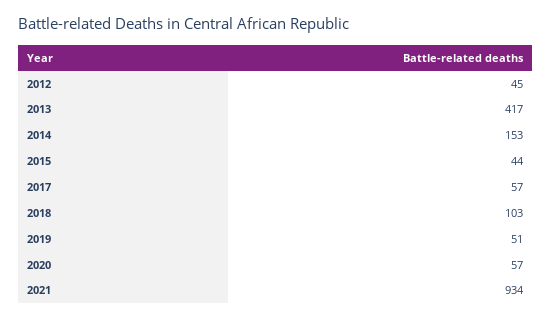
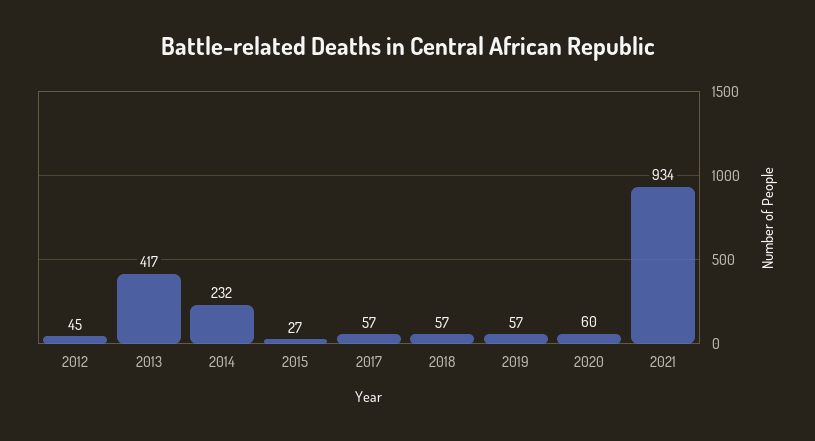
  {
    "2012": 45,
    "2013": 417,
-   "2014": 153,
+   "2014": 232,
-   "2015": 44,
+   "2015": 27,
    "2017": 57,
-   "2018": 103,
+   "2018": 57,
-   "2019": 51,
+   "2019": 57,
-   "2020": 57,
+   "2020": 60,
    "2021": 934
  }

